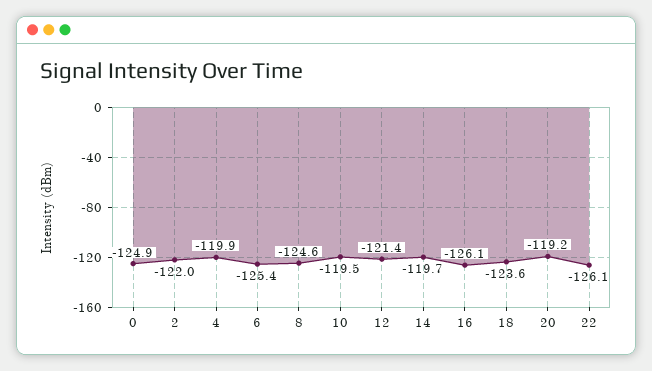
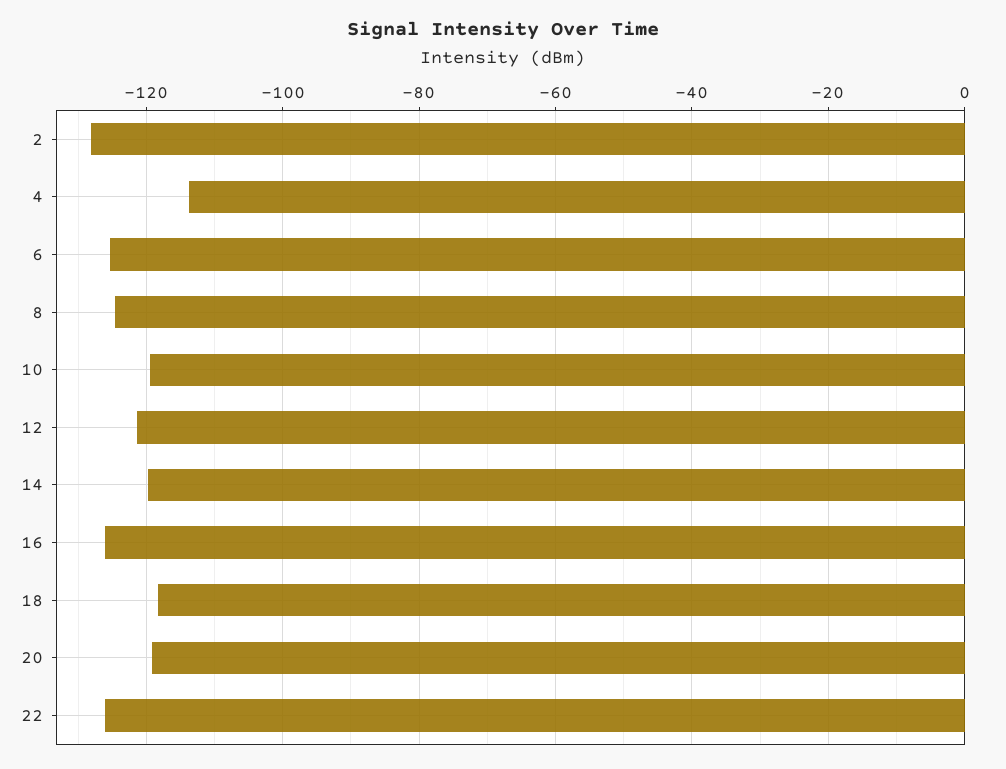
  {
-   "0": -124.9,
-   "2": -122,
+   "2": -128,
-   "4": -119.9,
+   "4": -114,
    "6": -125.4,
    "8": -124.6,
    "10": -119.5,
    "12": -121.4,
    "14": -119.7,
    "16": -126.1,
-   "18": -123.6,
+   "18": -118,
    "20": -119.2,
    "22": -126.1
  }

